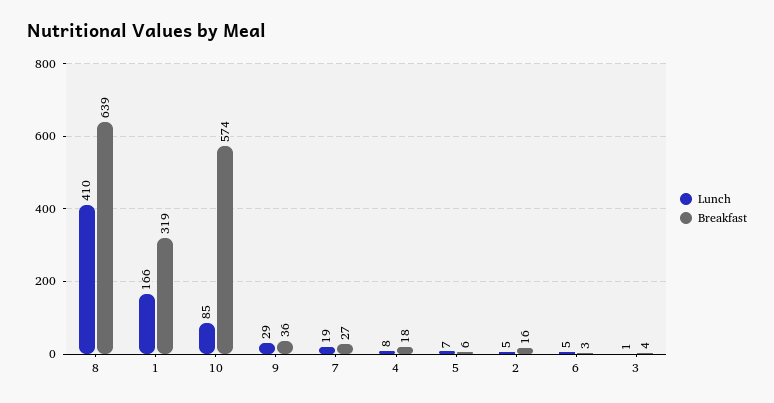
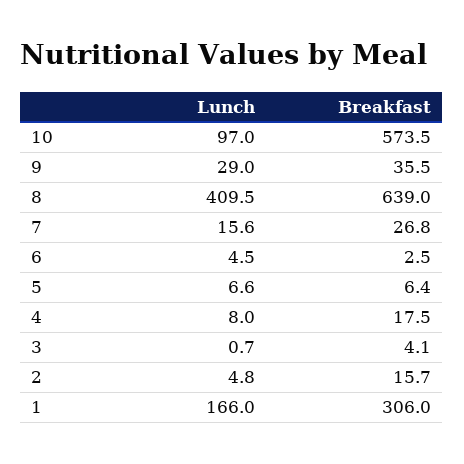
  {
    "Lunch": {
      "8": 409.5,
      "1": 166,
-     "10": 85,
+     "10": 97,
      "9": 29,
-     "7": 19,
+     "7": 15.6,
      "4": 8,
      "5": 6.6,
      "2": 4.8,
      "6": 4.5,
      "3": 0.7
    },
    "Breakfast": {
      "8": 639,
-     "1": 319,
+     "1": 306,
      "10": 573.5,
      "9": 35.5,
      "7": 26.8,
      "4": 17.5,
      "5": 6.4,
      "2": 15.7,
      "6": 2.5,
      "3": 4.1
    }
  }

